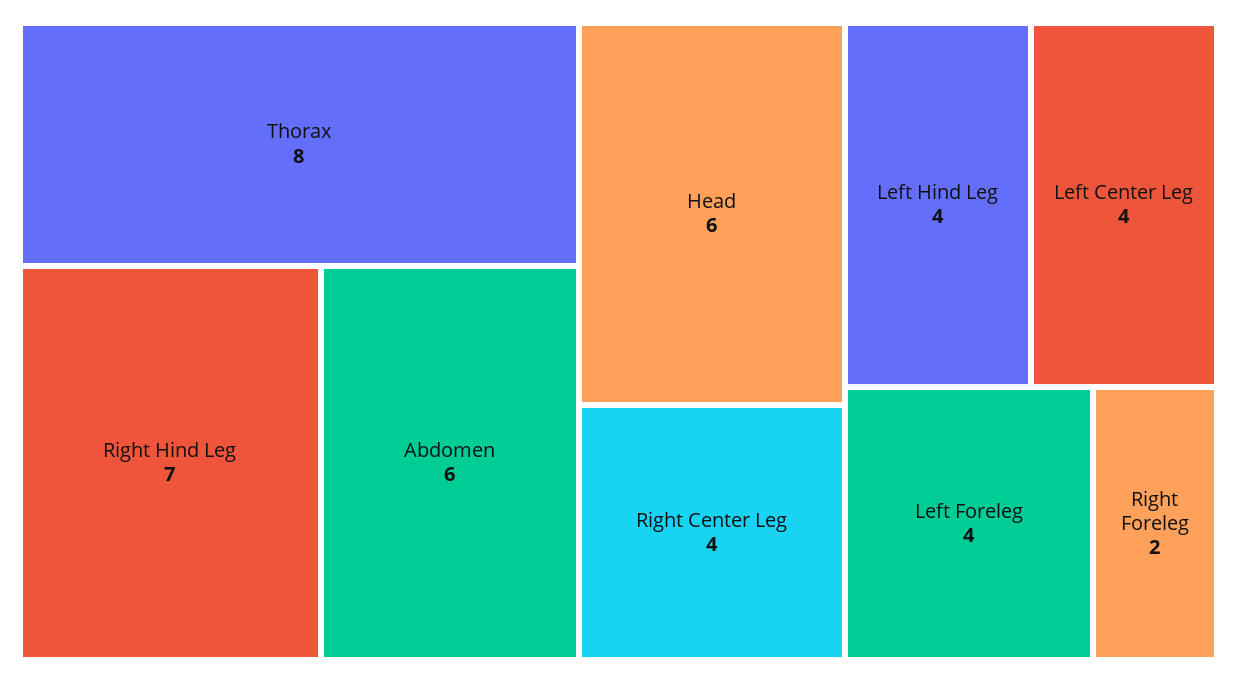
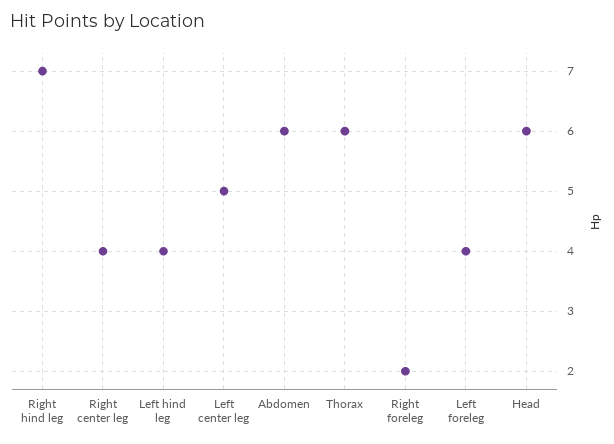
  {
-   "Thorax": 8,
+   "Thorax": 6,
    "Right Hind Leg": 7,
    "Abdomen": 6,
    "Head": 6,
    "Right Center Leg": 4,
    "Left Hind Leg": 4,
-   "Left Center Leg": 4,
+   "Left Center Leg": 5,
    "Left Foreleg": 4,
    "Right Foreleg": 2
  }

